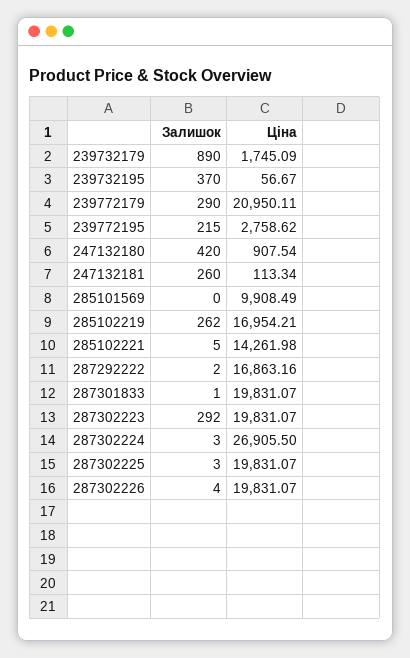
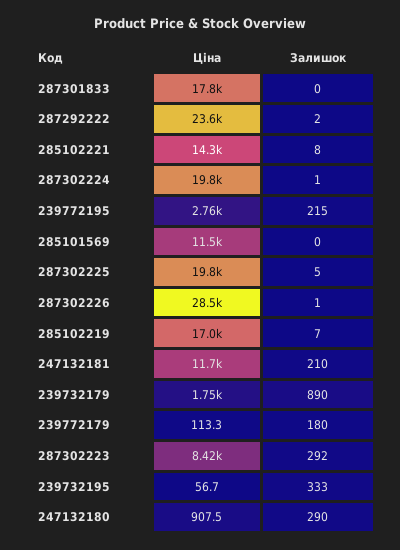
  {
    "Залишок": {
      "239732179": 890,
-     "239732195": 370,
+     "239732195": 333,
-     "239772179": 290,
+     "239772179": 180,
      "239772195": 215,
-     "247132180": 420,
+     "247132180": 290,
-     "247132181": 260,
+     "247132181": 210,
      "285101569": 0,
-     "285102219": 262,
+     "285102219": 7,
-     "285102221": 5,
+     "285102221": 8,
      "287292222": 2,
-     "287301833": 1,
+     "287301833": 0,
      "287302223": 292,
-     "287302224": 3,
+     "287302224": 1,
-     "287302225": 3,
+     "287302225": 5,
-     "287302226": 4
+     "287302226": 1
    },
    "Ціна": {
      "239732179": 1745.09,
      "239732195": 56.67,
-     "239772179": 20950.11,
+     "239772179": 113.3,
      "239772195": 2758.62,
      "247132180": 907.54,
-     "247132181": 113.34,
+     "247132181": 11700,
-     "285101569": 9908.49,
+     "285101569": 11500,
      "285102219": 16954.21,
      "285102221": 14261.98,
-     "287292222": 16863.16,
+     "287292222": 23600,
-     "287301833": 19831.07,
+     "287301833": 17800,
-     "287302223": 19831.07,
+     "287302223": 8420,
-     "287302224": 26905.5,
+     "287302224": 19800,
      "287302225": 19831.07,
-     "287302226": 19831.07
+     "287302226": 28500
    }
  }

